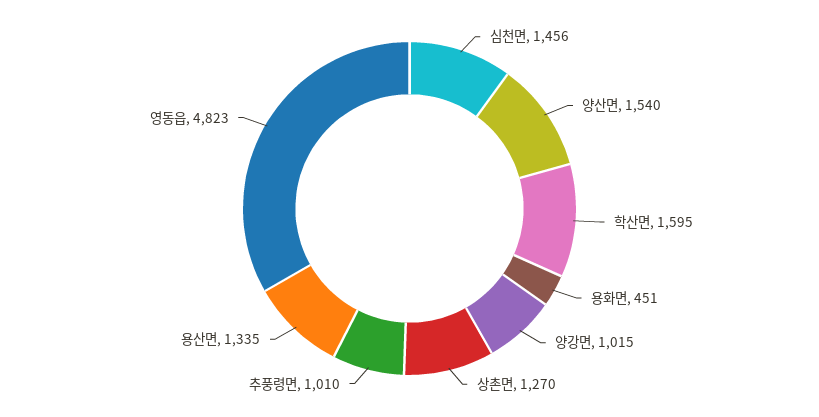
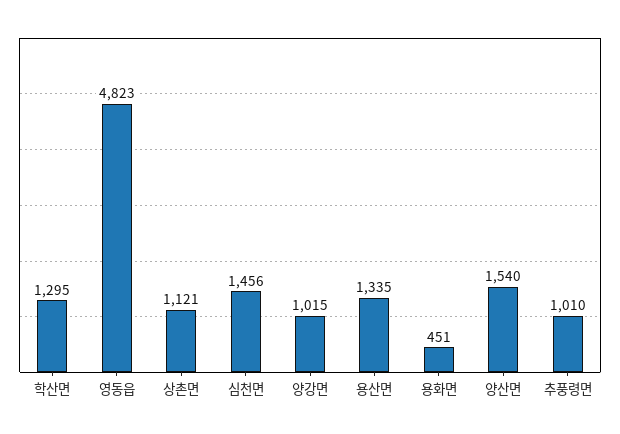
  {
    "심천면": 1456,
    "양산면": 1540,
-   "학산면": 1595,
+   "학산면": 1295,
    "용화면": 451,
    "양강면": 1015,
-   "상촌면": 1270,
+   "상촌면": 1121,
    "추풍령면": 1010,
    "용산면": 1335,
    "영동읍": 4823
  }

